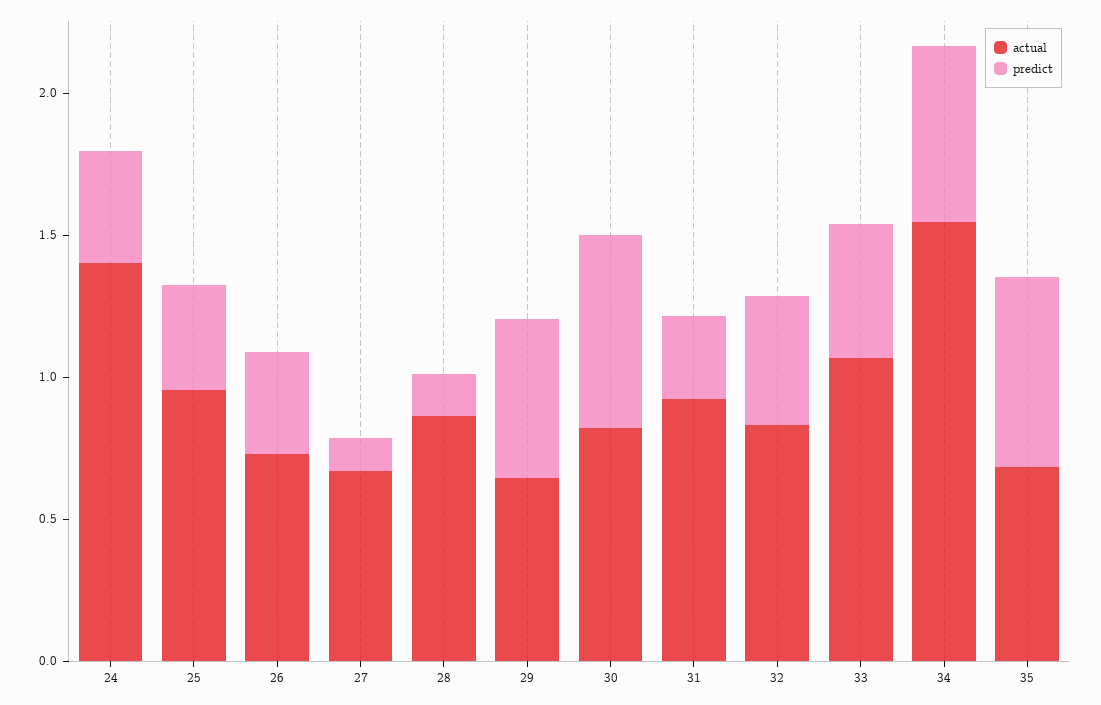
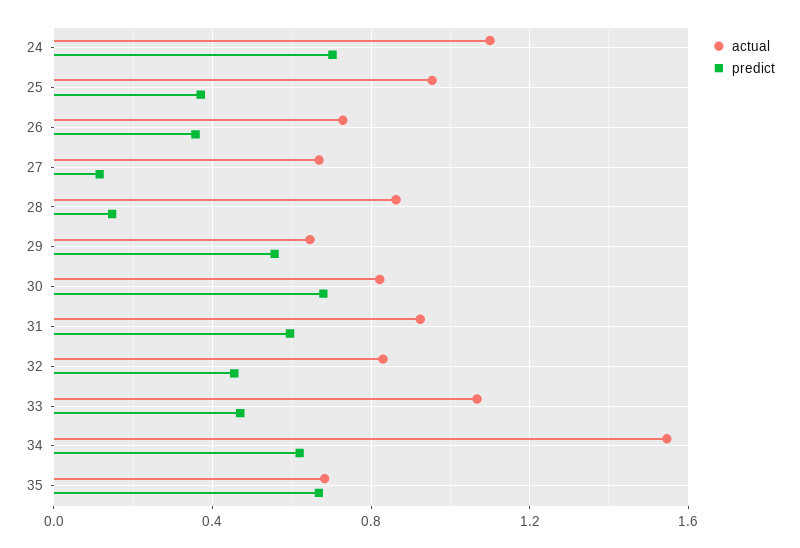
  {
    "actual": {
-     "24": 1.4,
+     "24": 1.1,
      "25": 0.95,
      "26": 0.75,
      "27": 0.65,
      "28": 0.85,
      "29": 0.65,
      "30": 0.8,
      "31": 0.9,
      "32": 0.85,
      "33": 1.05,
      "34": 1.55,
      "35": 0.7
    },
    "predict": {
-     "24": 0.4,
+     "24": 0.7,
      "25": 0.35,
      "26": 0.35,
      "27": 0.1,
      "28": 0.15,
      "29": 0.55,
      "30": 0.7,
-     "31": 0.3,
+     "31": 0.6,
      "32": 0.45,
      "33": 0.45,
      "34": 0.6,
      "35": 0.65
    }
  }

